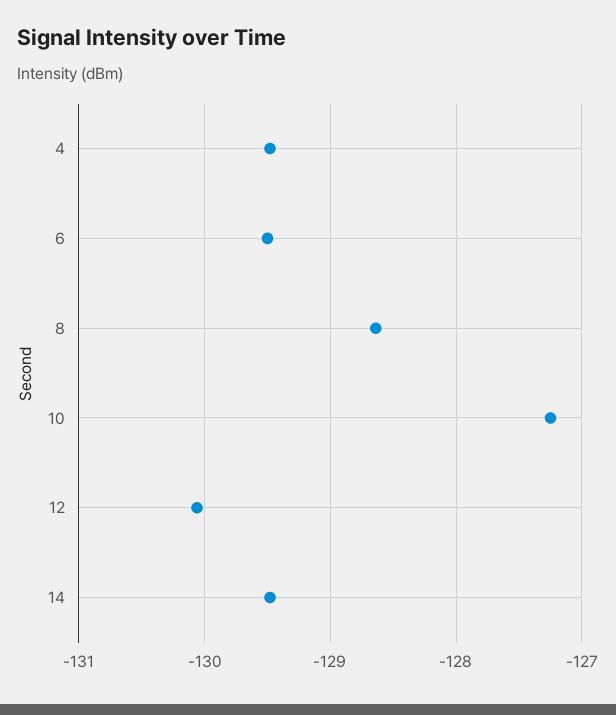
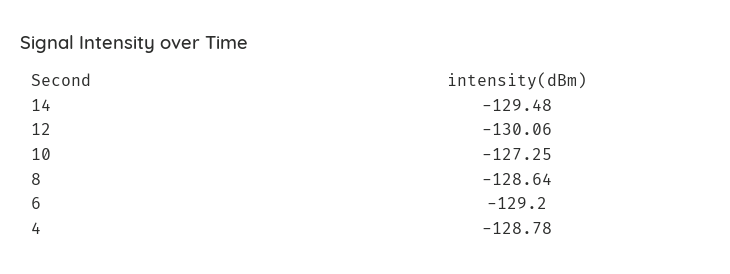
  {
-   "4": -129.5,
+   "4": -128.78,
-   "6": -129.5,
+   "6": -129.2,
    "8": -128.64,
    "10": -127.25,
    "12": -130.06,
    "14": -129.48
  }

